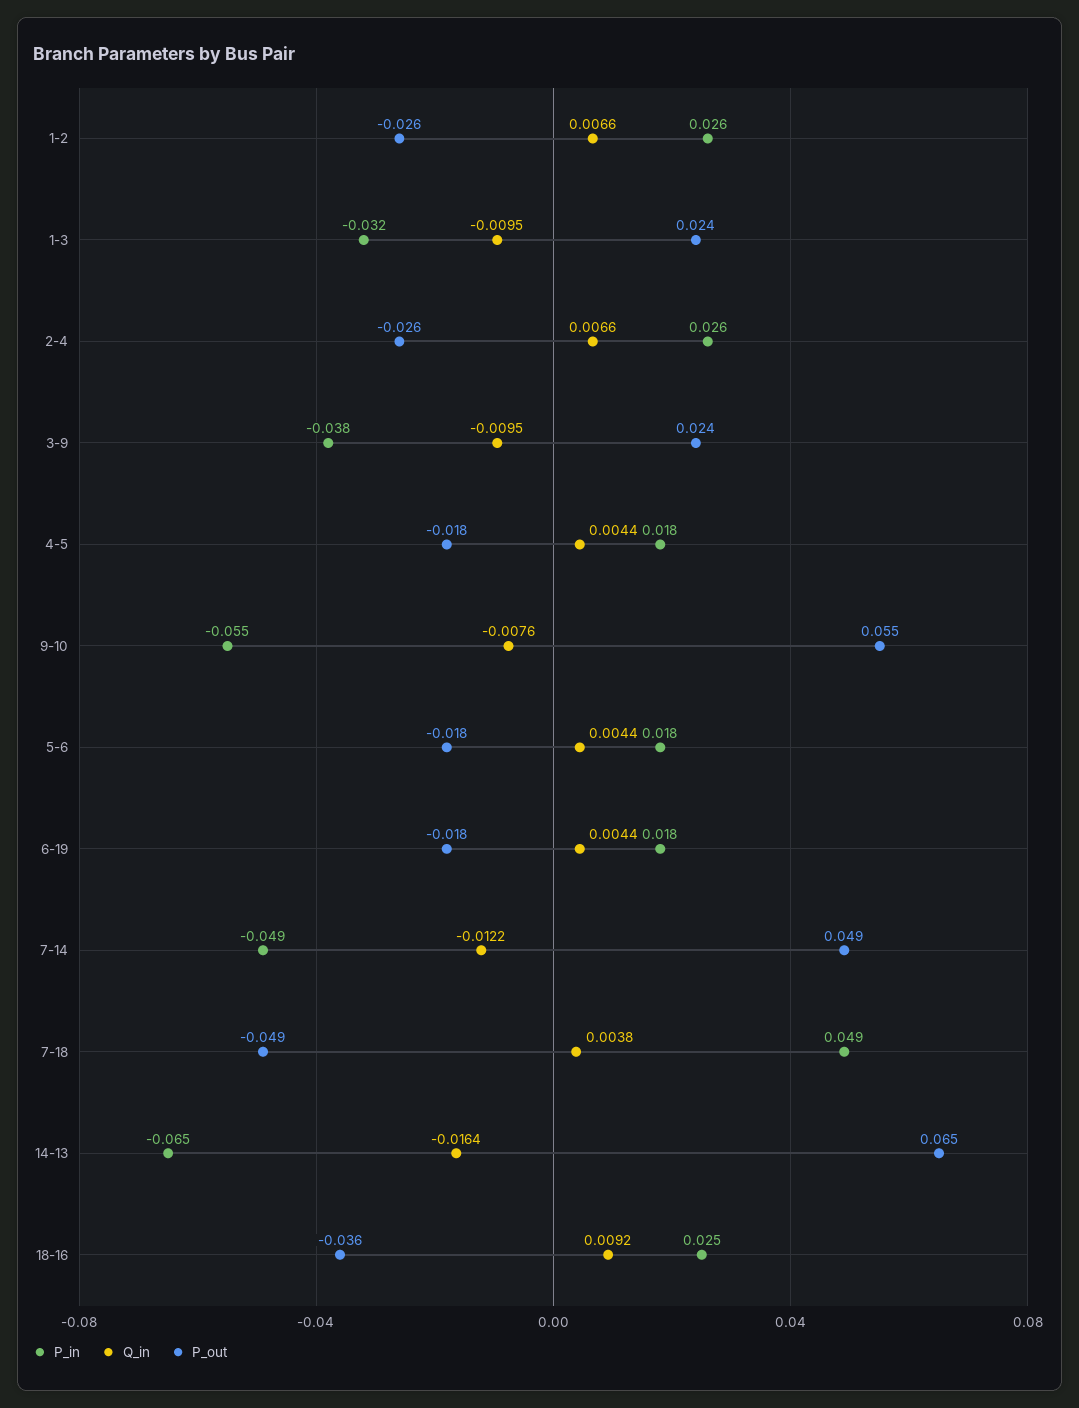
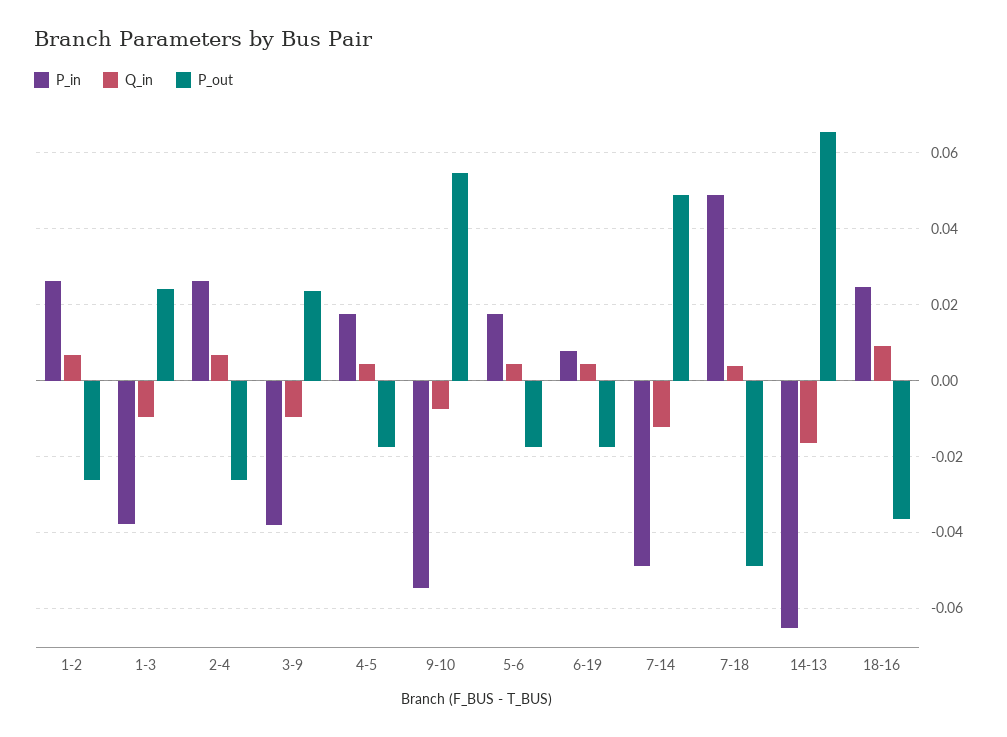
  {
    "P_in": {
      "1-2": 0.026,
-     "1-3": -0.032,
+     "1-3": -0.038,
      "2-4": 0.026,
      "3-9": -0.038,
      "4-5": 0.018,
      "9-10": -0.055,
      "5-6": 0.018,
-     "6-19": 0.018,
+     "6-19": 0.008,
      "7-14": -0.049,
      "7-18": 0.049,
      "14-13": -0.065,
      "18-16": 0.025
    },
    "Q_in": {
      "1-2": 0.0066,
      "1-3": -0.0095,
      "2-4": 0.0066,
      "3-9": -0.0095,
      "4-5": 0.0044,
      "9-10": -0.0076,
      "5-6": 0.0044,
      "6-19": 0.0044,
      "7-14": -0.0122,
      "7-18": 0.0038,
      "14-13": -0.0164,
      "18-16": 0.0092
    },
    "P_out": {
      "1-2": -0.026,
      "1-3": 0.024,
      "2-4": -0.026,
      "3-9": 0.024,
      "4-5": -0.018,
      "9-10": 0.055,
      "5-6": -0.018,
      "6-19": -0.018,
      "7-14": 0.049,
      "7-18": -0.049,
      "14-13": 0.065,
      "18-16": -0.036
    }
  }

